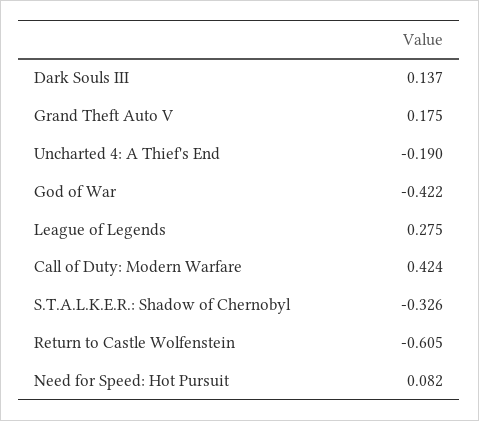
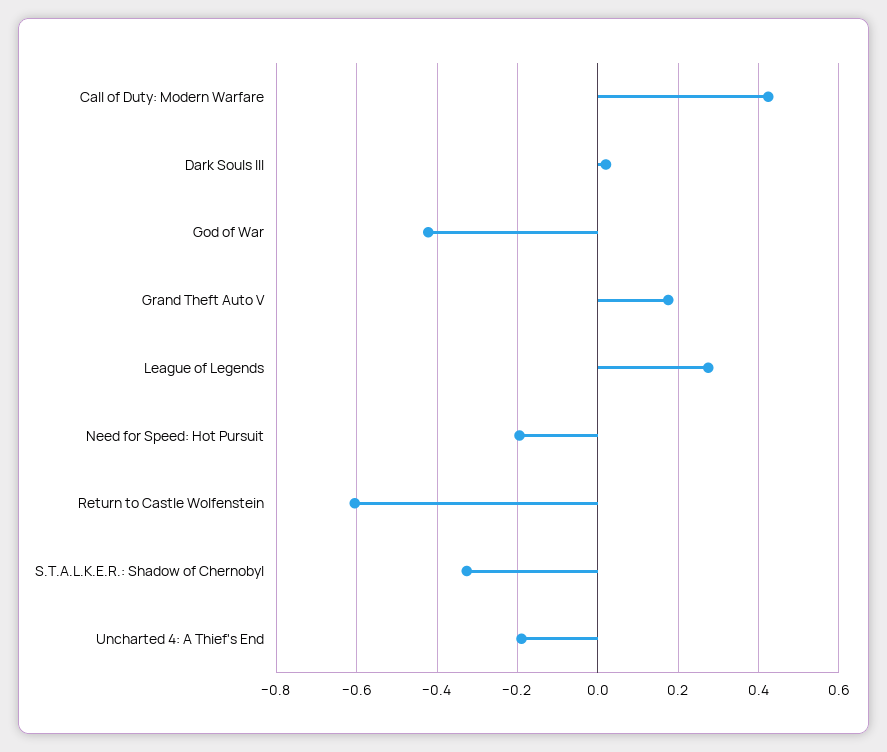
  {
-   "Dark Souls III": 0.137,
+   "Dark Souls III": 0.02,
    "Grand Theft Auto V": 0.175,
    "Uncharted 4: A Thief's End": -0.19,
    "God of War": -0.422,
    "League of Legends": 0.275,
    "Call of Duty: Modern Warfare": 0.424,
    "S.T.A.L.K.E.R.: Shadow of Chernobyl": -0.326,
    "Return to Castle Wolfenstein": -0.605,
-   "Need for Speed: Hot Pursuit": 0.082
+   "Need for Speed: Hot Pursuit": -0.2
  }

